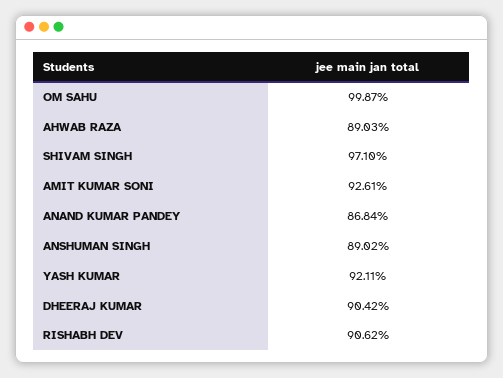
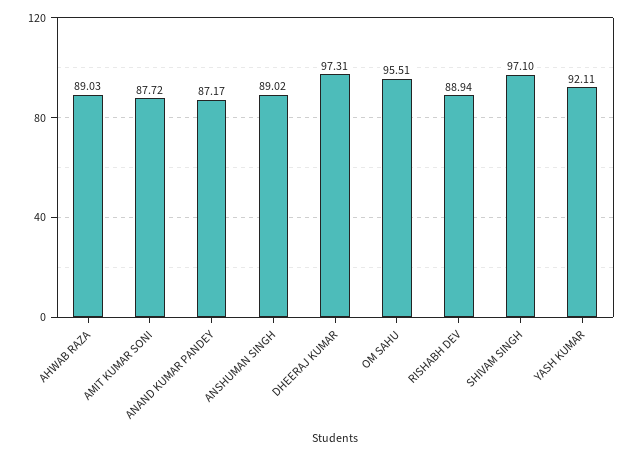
  {
-   "OM SAHU": 99.87,
+   "OM SAHU": 95.51,
    "AHWAB RAZA": 89.03,
    "SHIVAM SINGH": 97.1,
-   "AMIT KUMAR SONI": 92.61,
+   "AMIT KUMAR SONI": 87.72,
-   "ANAND KUMAR PANDEY": 86.84,
+   "ANAND KUMAR PANDEY": 87.17,
    "ANSHUMAN SINGH": 89.02,
    "YASH KUMAR": 92.11,
-   "DHEERAJ KUMAR": 90.42,
+   "DHEERAJ KUMAR": 97.31,
-   "RISHABH DEV": 90.62
+   "RISHABH DEV": 88.94
  }

